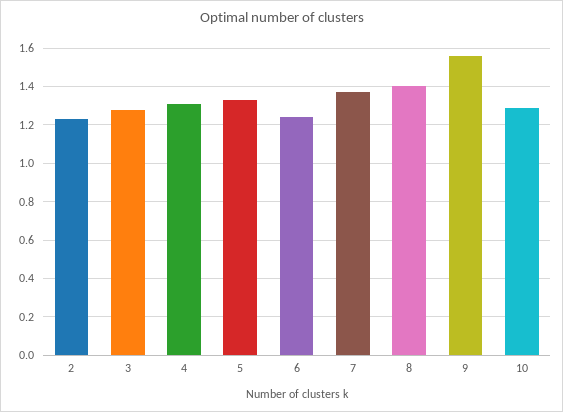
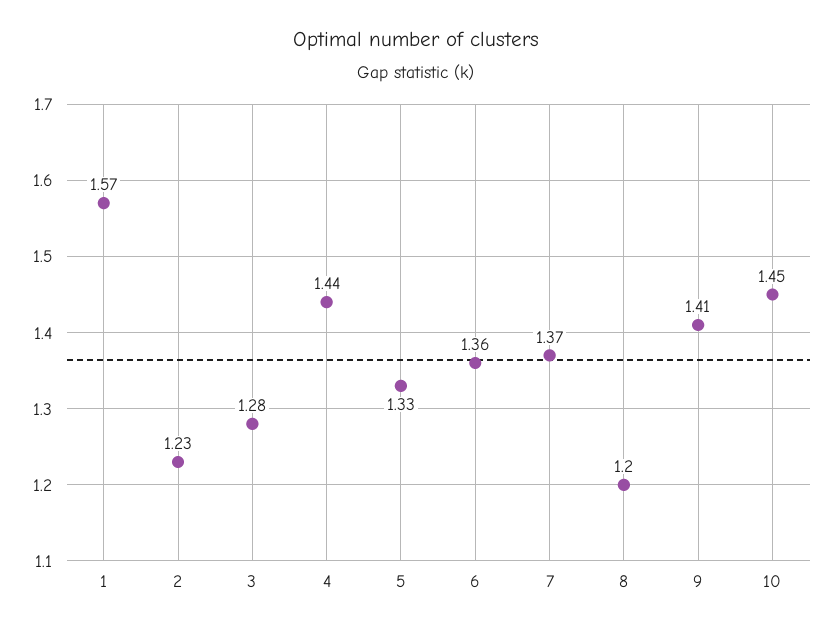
  {
    "2": 1.23,
    "3": 1.28,
-   "4": 1.3,
+   "4": 1.44,
    "5": 1.33,
-   "6": 1.25,
+   "6": 1.36,
    "7": 1.37,
-   "8": 1.4,
+   "8": 1.2,
-   "9": 1.55,
+   "9": 1.41,
-   "10": 1.3
+   "10": 1.45,
+   "1": 1.57
  }

